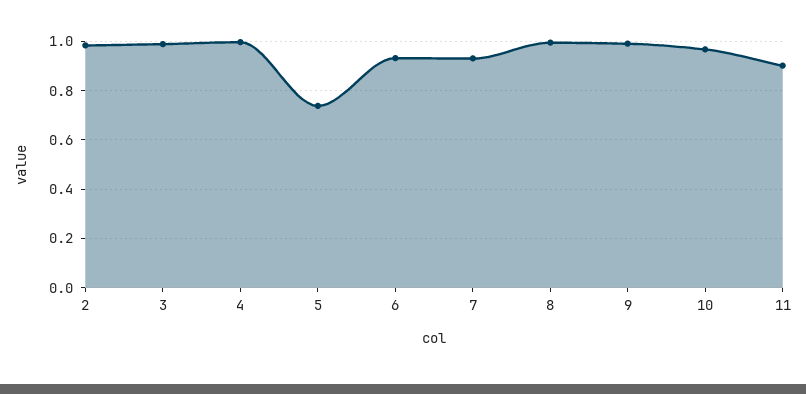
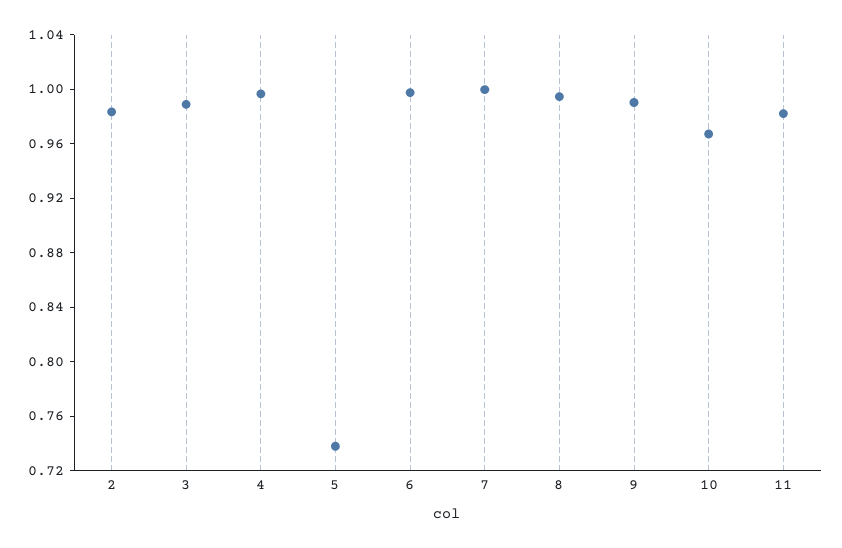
  {
    "2": 0.98,
    "3": 0.99,
    "4": 1,
    "5": 0.74,
-   "6": 0.925,
+   "6": 1,
-   "7": 0.925,
+   "7": 1,
    "8": 0.99,
    "9": 0.99,
    "10": 0.97,
-   "11": 0.9
+   "11": 0.98
  }

